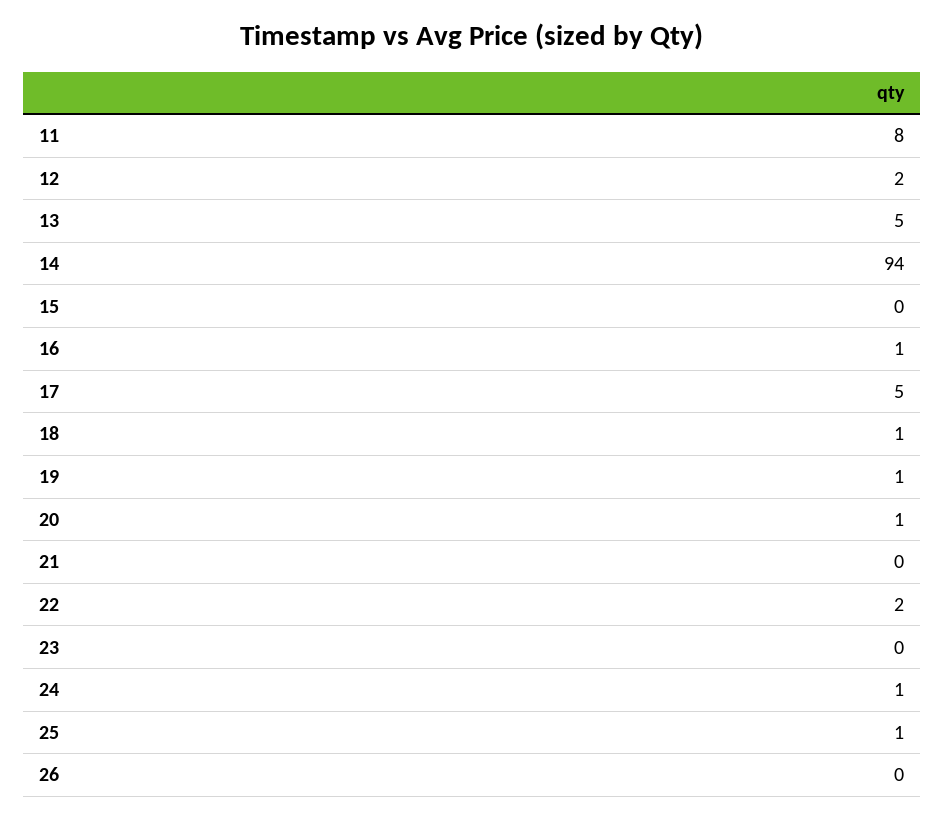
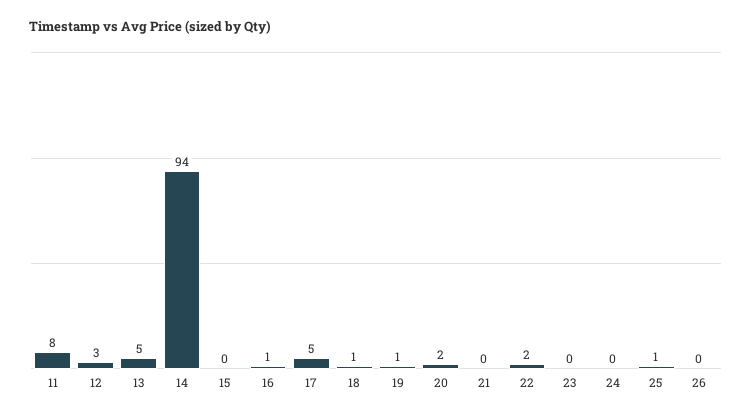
  {
    "11": 8,
-   "12": 2,
+   "12": 3,
    "13": 5,
    "14": 94,
    "15": 0,
    "16": 1,
    "17": 5,
    "18": 1,
    "19": 1,
-   "20": 1,
+   "20": 2,
    "21": 0,
    "22": 2,
    "23": 0,
-   "24": 1,
+   "24": 0,
    "25": 1,
    "26": 0
  }

